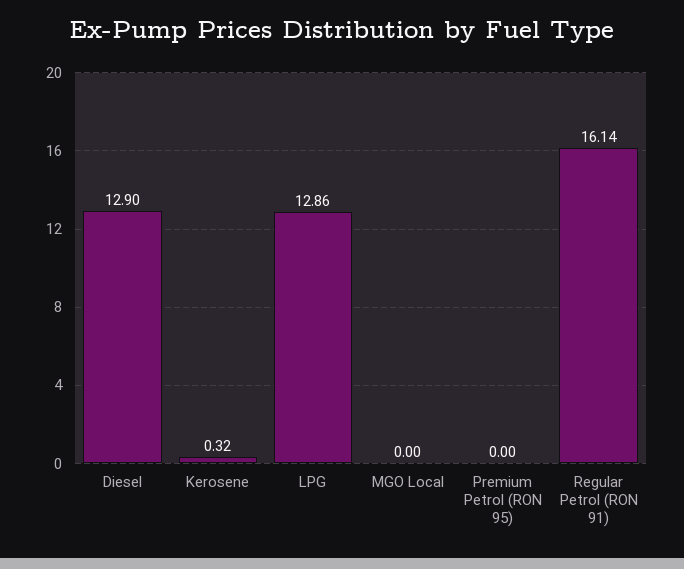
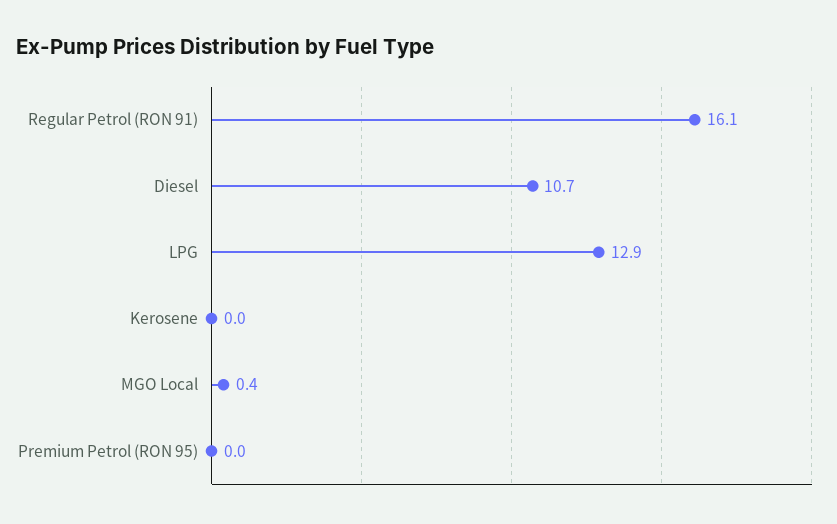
  {
-   "Diesel": 12.9,
+   "Diesel": 10.7,
-   "Kerosene": 0.32,
+   "Kerosene": 0,
    "LPG": 12.86,
-   "MGO Local": 0,
+   "MGO Local": 0.4,
    "Premium Petrol (RON 95)": 0,
    "Regular Petrol (RON 91)": 16.14
  }

